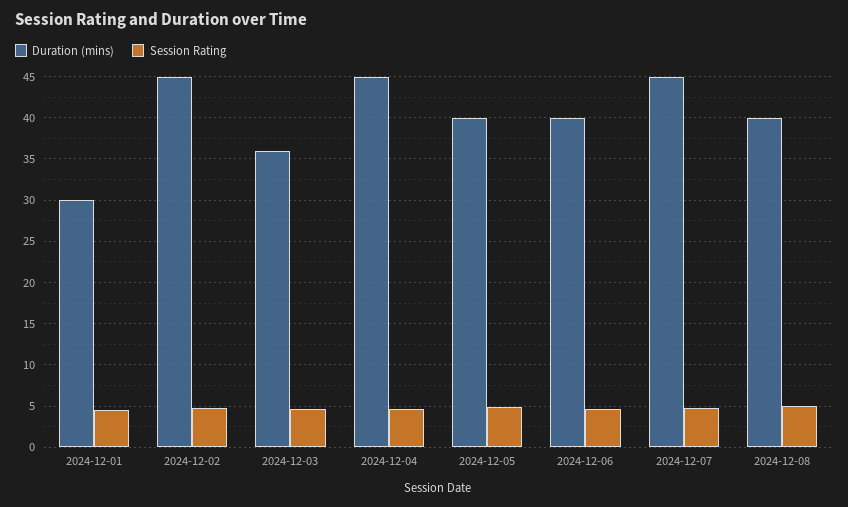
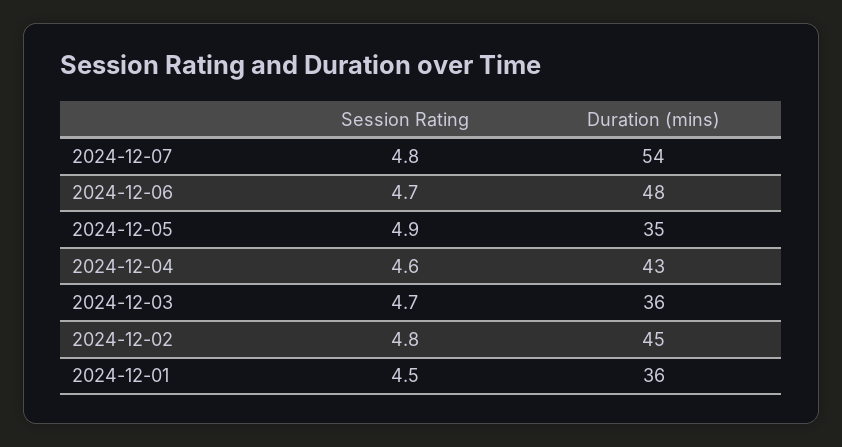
  {
    "Duration (mins)": {
-     "2024-12-01": 30,
+     "2024-12-01": 36,
      "2024-12-02": 45,
      "2024-12-03": 36,
-     "2024-12-04": 45,
+     "2024-12-04": 43,
-     "2024-12-05": 40,
+     "2024-12-05": 35,
-     "2024-12-06": 40,
+     "2024-12-06": 48,
-     "2024-12-07": 45,
+     "2024-12-07": 54
-     "2024-12-08": 40
    },
    "Session Rating": {
      "2024-12-01": 4.5,
      "2024-12-02": 4.8,
      "2024-12-03": 4.7,
      "2024-12-04": 4.6,
      "2024-12-05": 4.9,
      "2024-12-06": 4.7,
-     "2024-12-07": 4.8,
+     "2024-12-07": 4.8
-     "2024-12-08": 5
    }
  }

